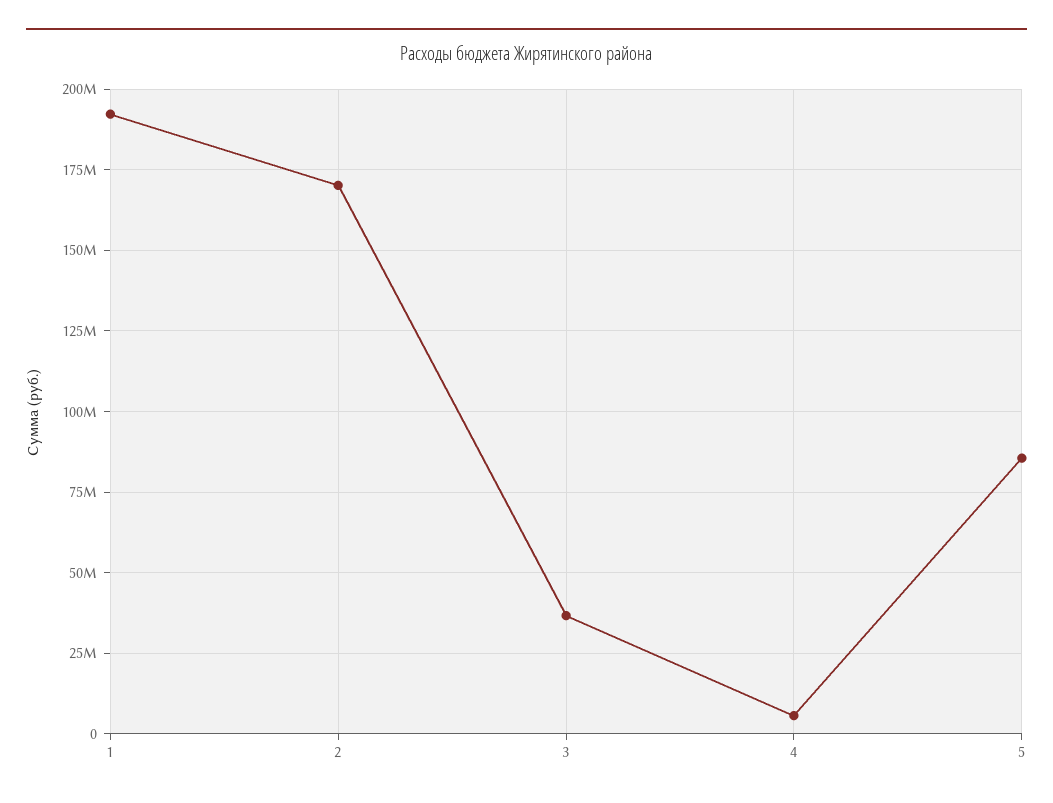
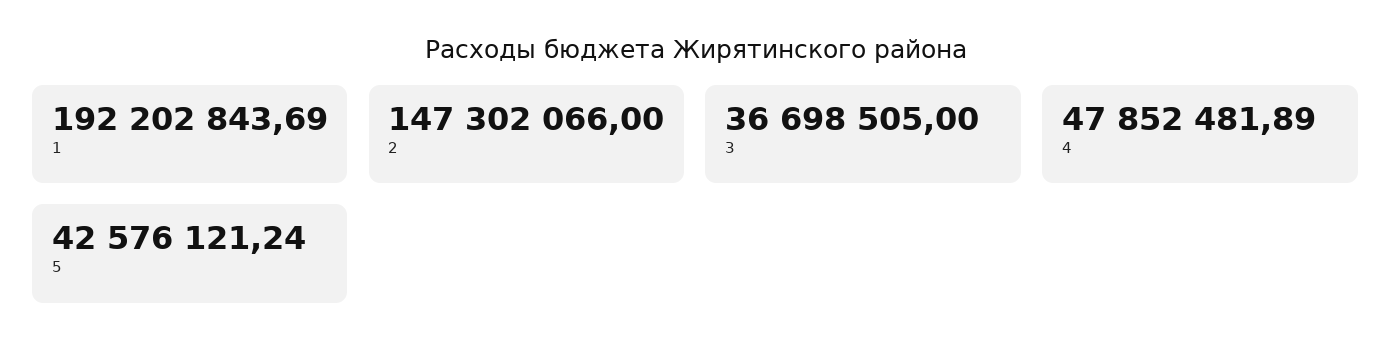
  {
    "1": 192202843.69,
-   "2": 170000000,
+   "2": 147302066,
    "3": 36698505,
-   "4": 5000000,
+   "4": 47852481.89,
-   "5": 85000000
+   "5": 42576121.24
  }

